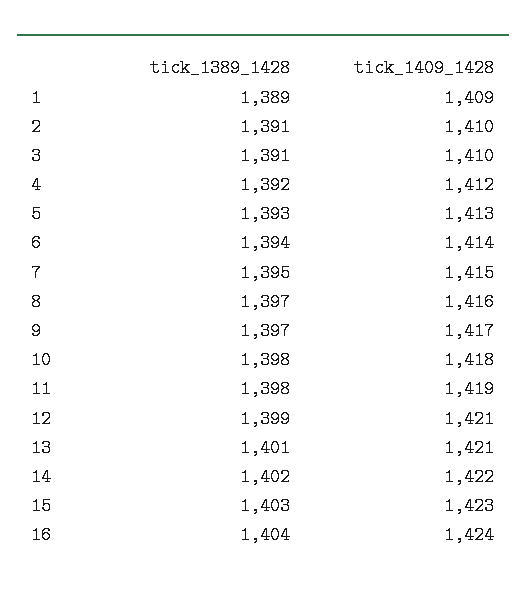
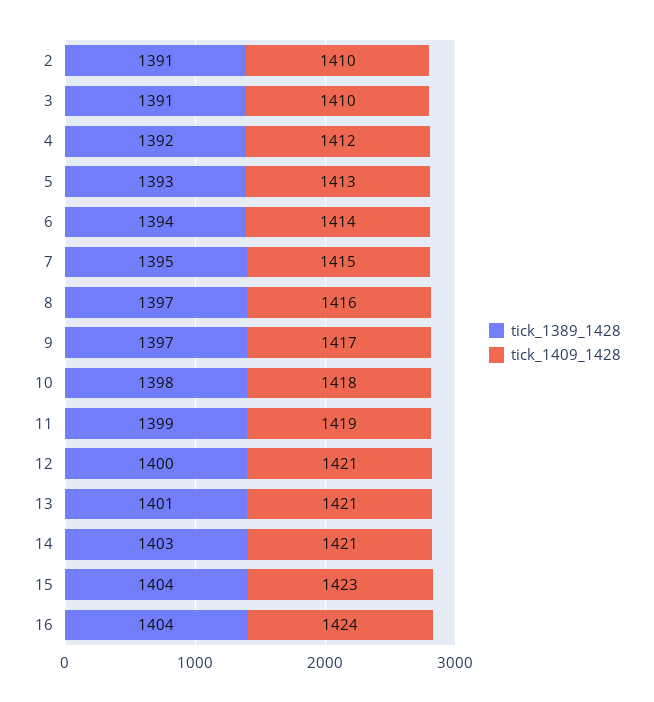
  {
    "tick_1389_1428": {
-     "1": 1389,
      "2": 1391,
      "3": 1391,
      "4": 1392,
      "5": 1393,
      "6": 1394,
      "7": 1395,
      "8": 1397,
      "9": 1397,
      "10": 1398,
-     "11": 1398,
+     "11": 1399,
-     "12": 1399,
+     "12": 1400,
      "13": 1401,
-     "14": 1402,
+     "14": 1403,
-     "15": 1403,
+     "15": 1404,
      "16": 1404
    },
    "tick_1409_1428": {
-     "1": 1409,
      "2": 1410,
      "3": 1410,
      "4": 1412,
      "5": 1413,
      "6": 1414,
      "7": 1415,
      "8": 1416,
      "9": 1417,
      "10": 1418,
      "11": 1419,
      "12": 1421,
      "13": 1421,
-     "14": 1422,
+     "14": 1421,
      "15": 1423,
      "16": 1424
    }
  }

